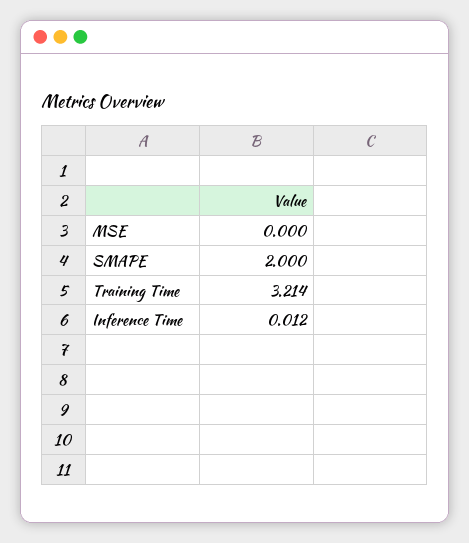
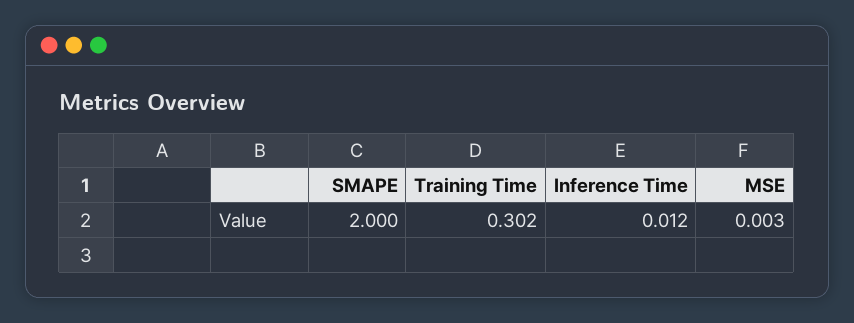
  {
-   "MSE": 0,
+   "MSE": 0.003,
    "SMAPE": 2,
-   "Training Time": 3.214,
+   "Training Time": 0.302,
    "Inference Time": 0.012
  }

